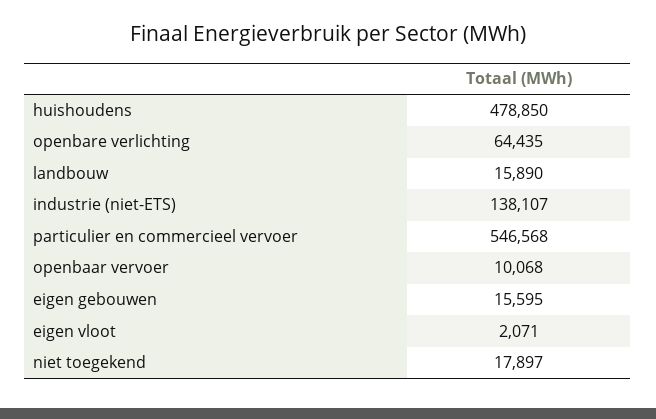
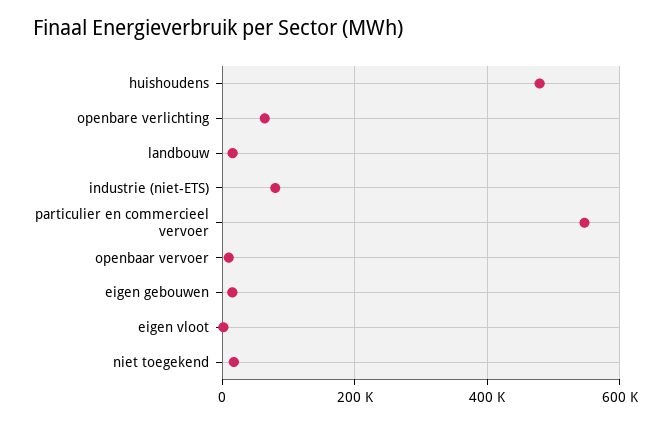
  {
    "huishoudens": 478850,
    "openbare verlichting": 64435,
    "landbouw": 15890,
-   "industrie (niet-ETS)": 138107,
+   "industrie (niet-ETS)": 80000,
    "particulier en commercieel vervoer": 546568,
    "openbaar vervoer": 10068,
    "eigen gebouwen": 15595,
    "eigen vloot": 2071,
    "niet toegekend": 17897
  }

